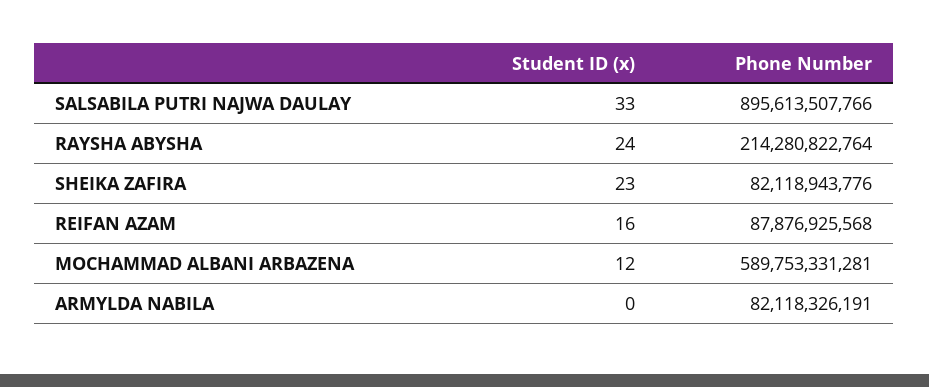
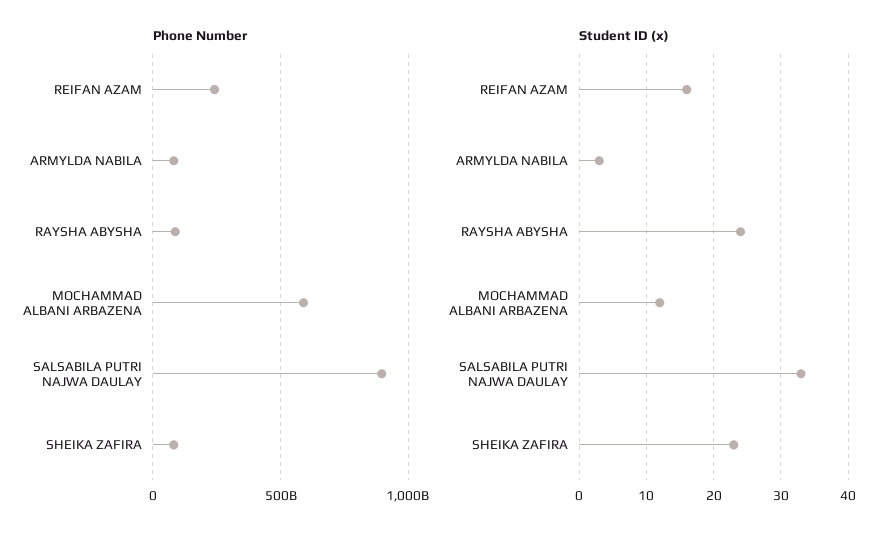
  {
    "Student ID (x)": {
      "SALSABILA PUTRI NAJWA DAULAY": 33,
      "RAYSHA ABYSHA": 24,
      "SHEIKA ZAFIRA": 23,
      "REIFAN AZAM": 16,
      "MOCHAMMAD ALBANI ARBAZENA": 12,
-     "ARMYLDA NABILA": 0
+     "ARMYLDA NABILA": 3
    },
    "Phone Number": {
      "SALSABILA PUTRI NAJWA DAULAY": 895613507766,
-     "RAYSHA ABYSHA": 214280822764,
+     "RAYSHA ABYSHA": 100000000000,
      "SHEIKA ZAFIRA": 82118943776,
-     "REIFAN AZAM": 87876925568,
+     "REIFAN AZAM": 250000000000,
      "MOCHAMMAD ALBANI ARBAZENA": 589753331281,
      "ARMYLDA NABILA": 82118326191
    }
  }

